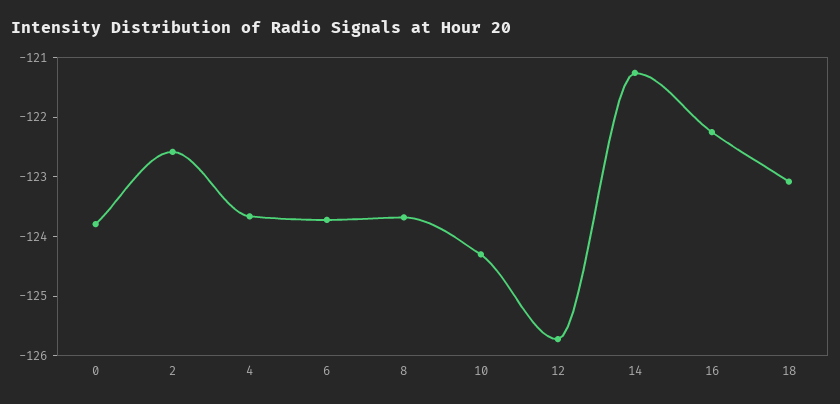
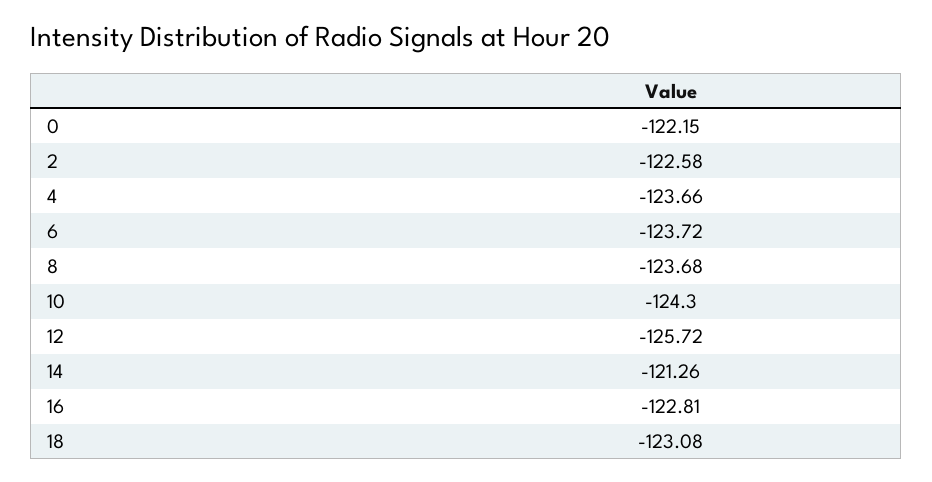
  {
-   "0": -123.8,
+   "0": -122.15,
    "2": -122.58,
    "4": -123.66,
    "6": -123.72,
    "8": -123.68,
    "10": -124.3,
    "12": -125.72,
    "14": -121.26,
-   "16": -122.2,
+   "16": -122.81,
    "18": -123.08
  }

